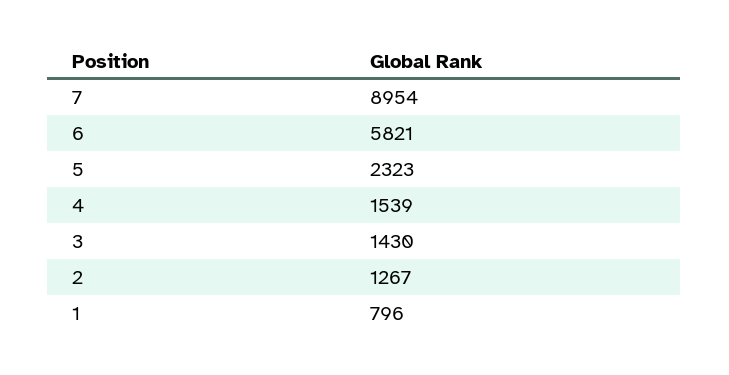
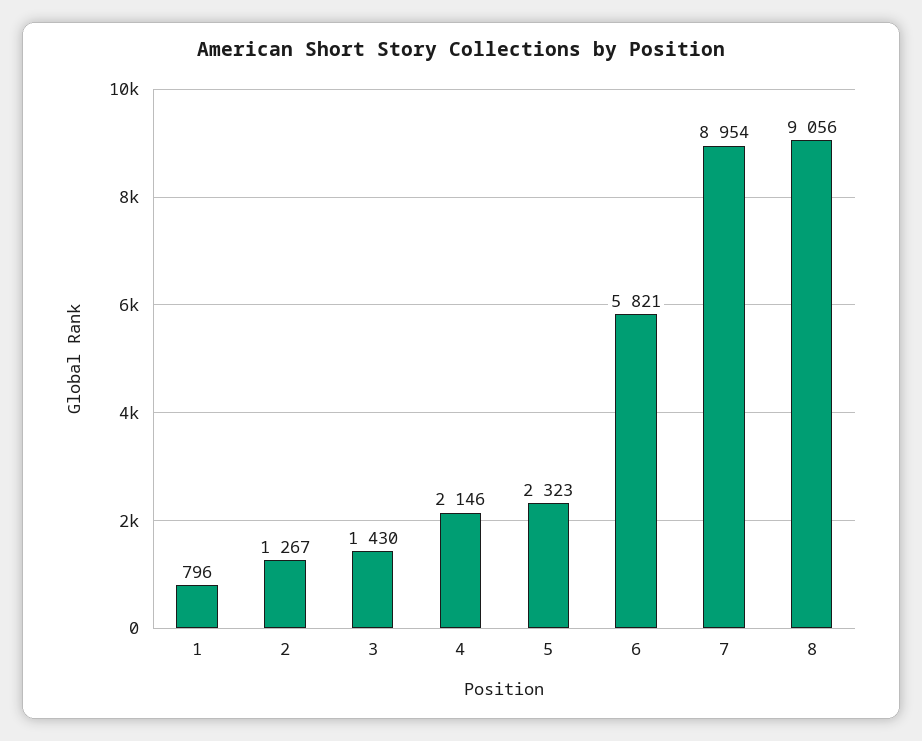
  {
    "7": 8954,
    "6": 5821,
    "5": 2323,
-   "4": 1539,
+   "4": 2146,
    "3": 1430,
    "2": 1267,
-   "1": 796
+   "1": 796,
+   "8": 9056
  }

